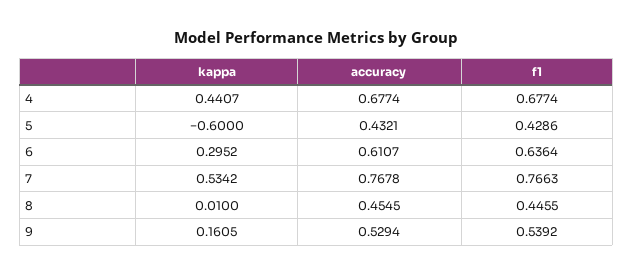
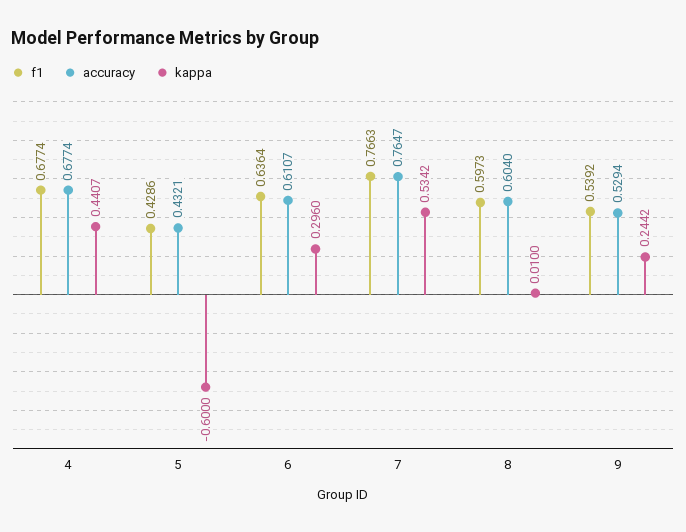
  {
    "kappa": {
      "4": 0.4407,
      "5": -0.6,
-     "6": 0.2952,
+     "6": 0.296,
      "7": 0.5342,
      "8": 0.01,
-     "9": 0.1605
+     "9": 0.2442
    },
    "accuracy": {
      "4": 0.6774,
      "5": 0.4321,
      "6": 0.6107,
-     "7": 0.7678,
+     "7": 0.7647,
-     "8": 0.4545,
+     "8": 0.604,
      "9": 0.5294
    },
    "f1": {
      "4": 0.6774,
      "5": 0.4286,
      "6": 0.6364,
      "7": 0.7663,
-     "8": 0.4455,
+     "8": 0.5973,
      "9": 0.5392
    }
  }

